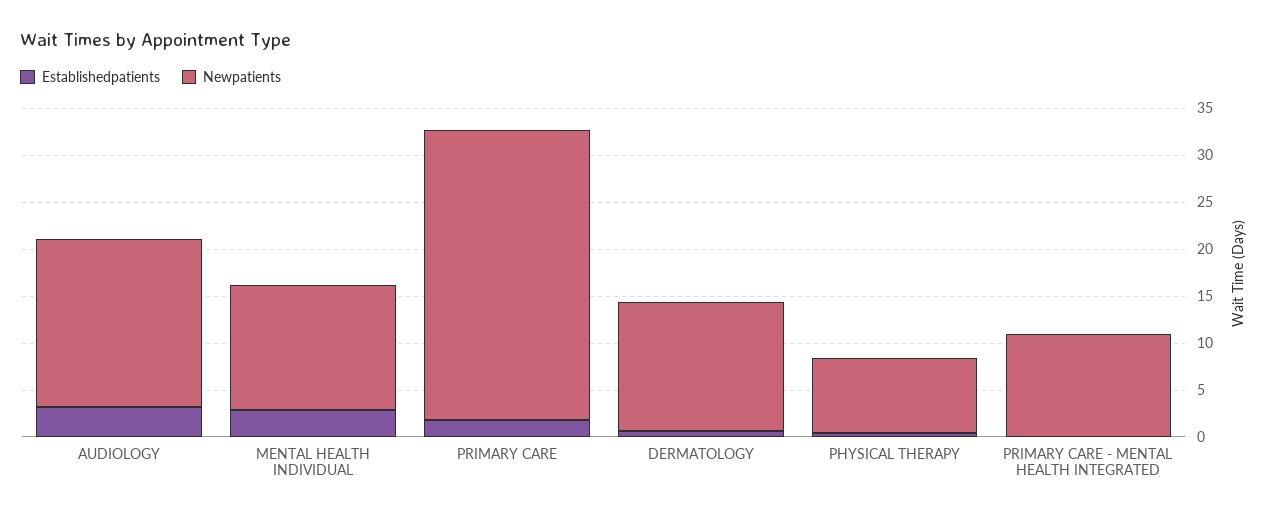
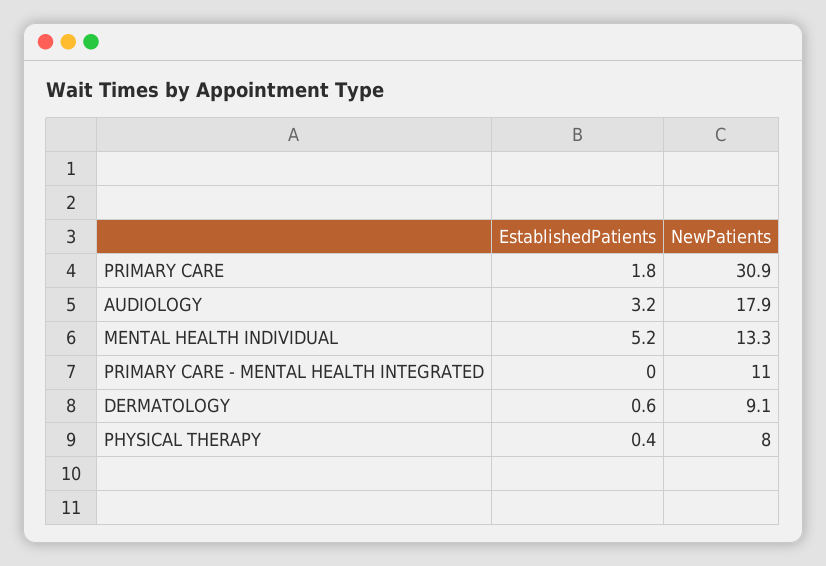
  {
    "Establishedpatients": {
      "AUDIOLOGY": 3.2,
-     "MENTAL HEALTH INDIVIDUAL": 3,
+     "MENTAL HEALTH INDIVIDUAL": 5.2,
      "PRIMARY CARE": 1.8,
      "DERMATOLOGY": 0.6,
      "PHYSICAL THERAPY": 0.4,
      "PRIMARY CARE - MENTAL HEALTH INTEGRATED": 0
    },
    "Newpatients": {
      "AUDIOLOGY": 17.9,
      "MENTAL HEALTH INDIVIDUAL": 13.3,
      "PRIMARY CARE": 30.9,
-     "DERMATOLOGY": 14,
+     "DERMATOLOGY": 9.1,
      "PHYSICAL THERAPY": 8,
      "PRIMARY CARE - MENTAL HEALTH INTEGRATED": 11
    }
  }

